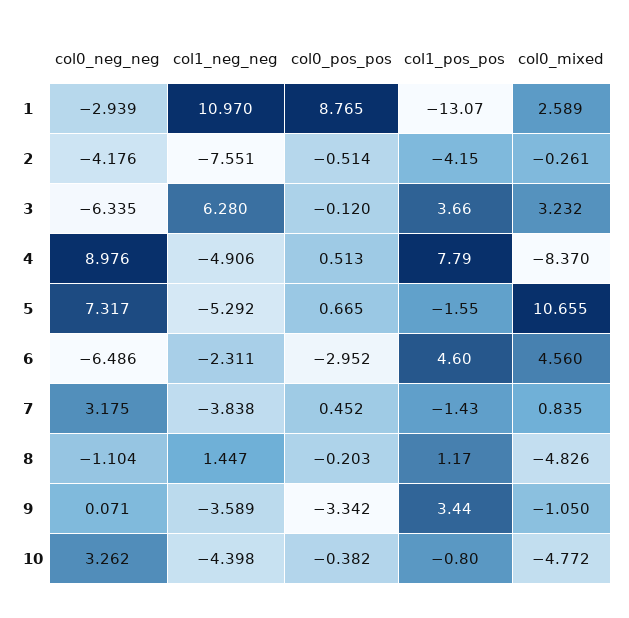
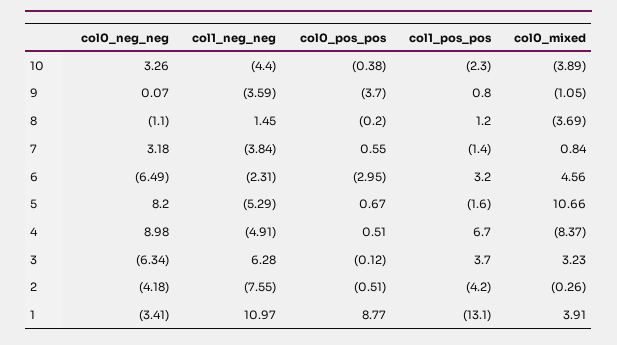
  {
    "col0_neg_neg": {
-     "1": -2.939,
+     "1": -3.41,
      "2": -4.176,
      "3": -6.335,
      "4": 8.976,
-     "5": 7.317,
+     "5": 8.2,
      "6": -6.486,
      "7": 3.175,
      "8": -1.104,
      "9": 0.071,
      "10": 3.262
    },
    "col1_neg_neg": {
      "1": 10.97,
      "2": -7.551,
      "3": 6.28,
      "4": -4.906,
      "5": -5.292,
      "6": -2.311,
      "7": -3.838,
      "8": 1.447,
      "9": -3.589,
      "10": -4.398
    },
    "col0_pos_pos": {
      "1": 8.765,
      "2": -0.514,
      "3": -0.12,
      "4": 0.513,
      "5": 0.665,
      "6": -2.952,
-     "7": 0.452,
+     "7": 0.55,
      "8": -0.203,
-     "9": -3.342,
+     "9": -3.7,
      "10": -0.382
    },
    "col1_pos_pos": {
      "1": -13.07,
      "2": -4.15,
      "3": 3.66,
-     "4": 7.79,
+     "4": 6.7,
      "5": -1.55,
-     "6": 4.6,
+     "6": 3.2,
      "7": -1.43,
      "8": 1.17,
-     "9": 3.44,
+     "9": 0.8,
-     "10": -0.8
+     "10": -2.3
    },
    "col0_mixed": {
-     "1": 2.589,
+     "1": 3.91,
      "2": -0.261,
      "3": 3.232,
      "4": -8.37,
      "5": 10.655,
      "6": 4.56,
      "7": 0.835,
-     "8": -4.826,
+     "8": -3.69,
      "9": -1.05,
-     "10": -4.772
+     "10": -3.89
    }
  }

